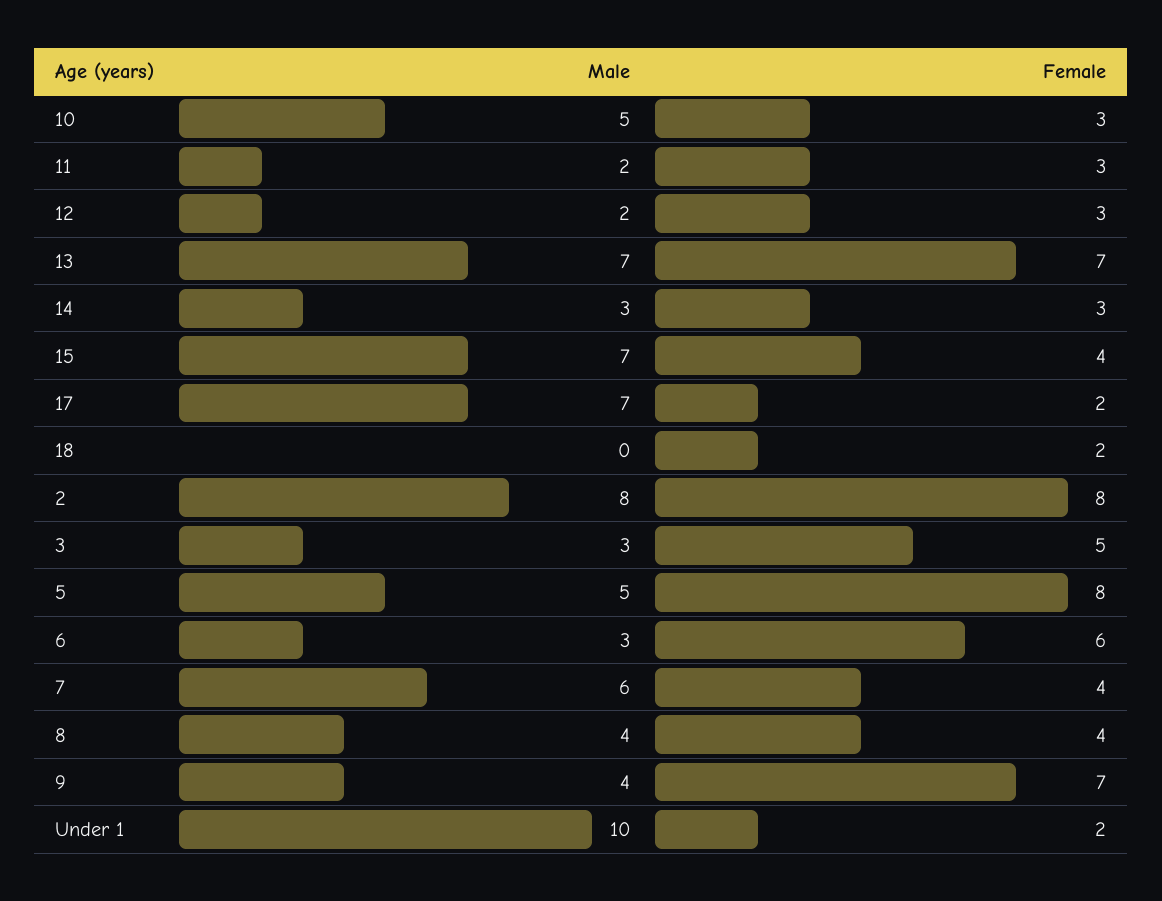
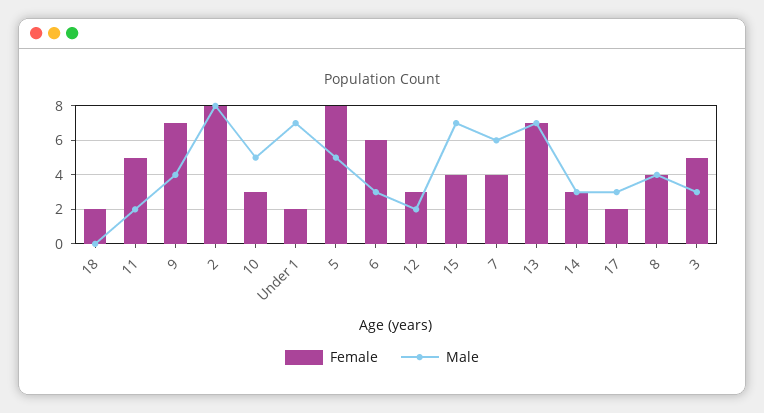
  {
    "Male": {
      "10": 5,
      "11": 2,
      "12": 2,
      "13": 7,
      "14": 3,
      "15": 7,
-     "17": 7,
+     "17": 3,
      "18": 0,
      "2": 8,
      "3": 3,
      "5": 5,
      "6": 3,
      "7": 6,
      "8": 4,
      "9": 4,
-     "Under 1": 10
+     "Under 1": 7
    },
    "Female": {
      "10": 3,
-     "11": 3,
+     "11": 5,
      "12": 3,
      "13": 7,
      "14": 3,
      "15": 4,
      "17": 2,
      "18": 2,
      "2": 8,
      "3": 5,
      "5": 8,
      "6": 6,
      "7": 4,
      "8": 4,
      "9": 7,
      "Under 1": 2
    }
  }

